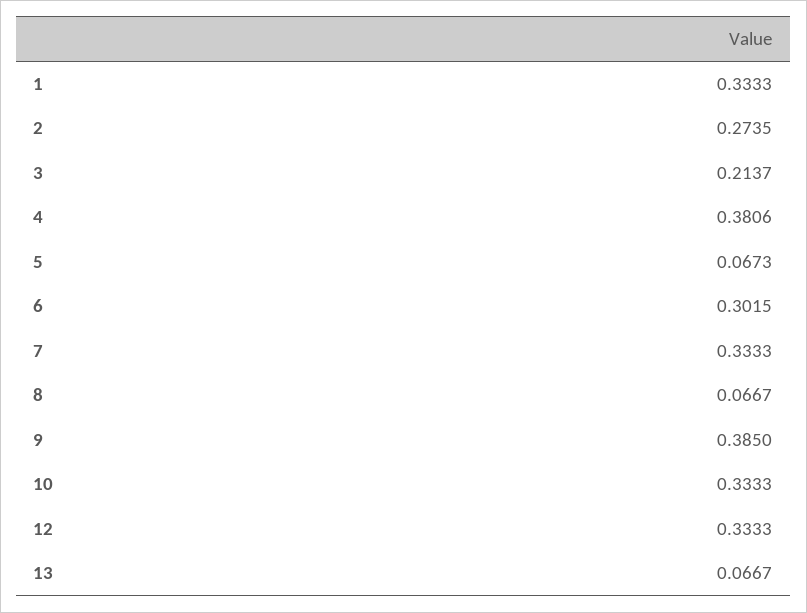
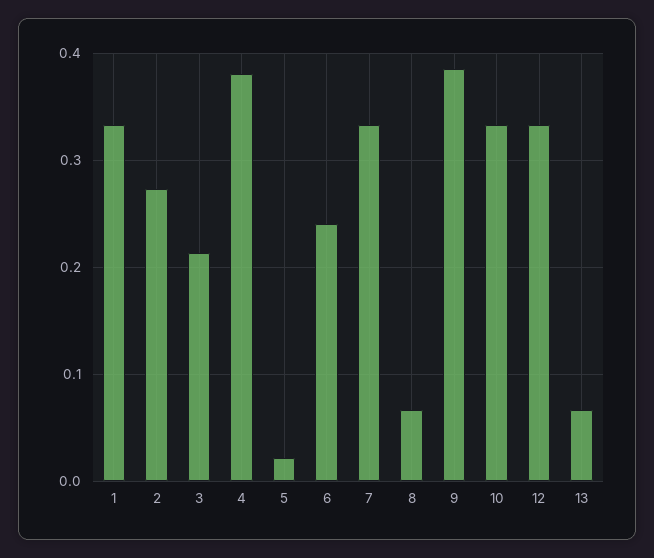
  {
    "1": 0.3333,
    "2": 0.2735,
    "3": 0.2137,
    "4": 0.3806,
-   "5": 0.0673,
+   "5": 0.02,
-   "6": 0.3015,
+   "6": 0.24,
    "7": 0.3333,
    "8": 0.0667,
    "9": 0.385,
    "10": 0.3333,
    "12": 0.3333,
    "13": 0.0667
  }

